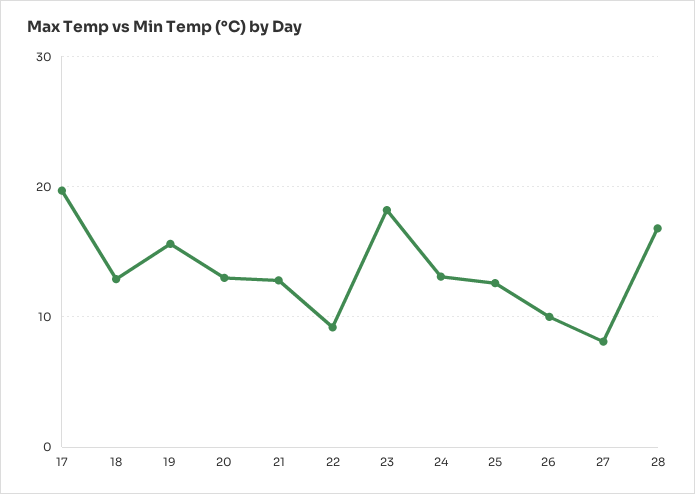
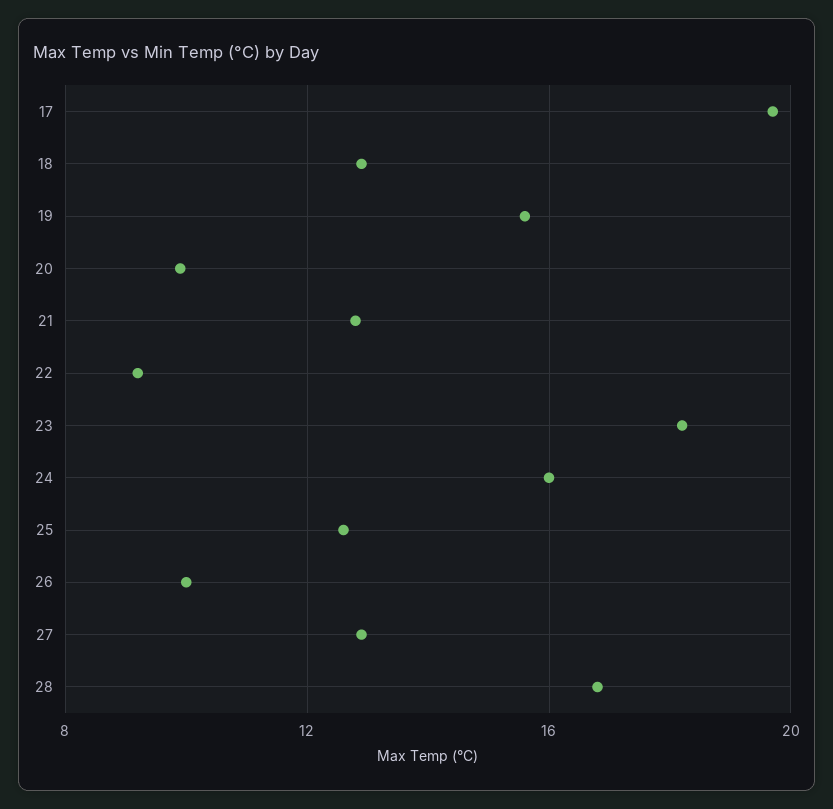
  {
    "17": 19.5,
    "18": 13,
    "19": 15.5,
-   "20": 13,
+   "20": 10,
    "21": 13,
    "22": 9,
    "23": 18,
-   "24": 13,
+   "24": 16,
    "25": 12.5,
    "26": 10,
-   "27": 8,
+   "27": 13,
    "28": 17
  }

